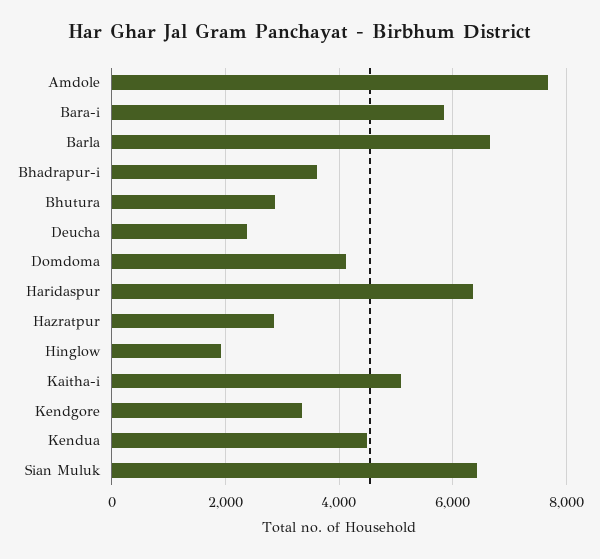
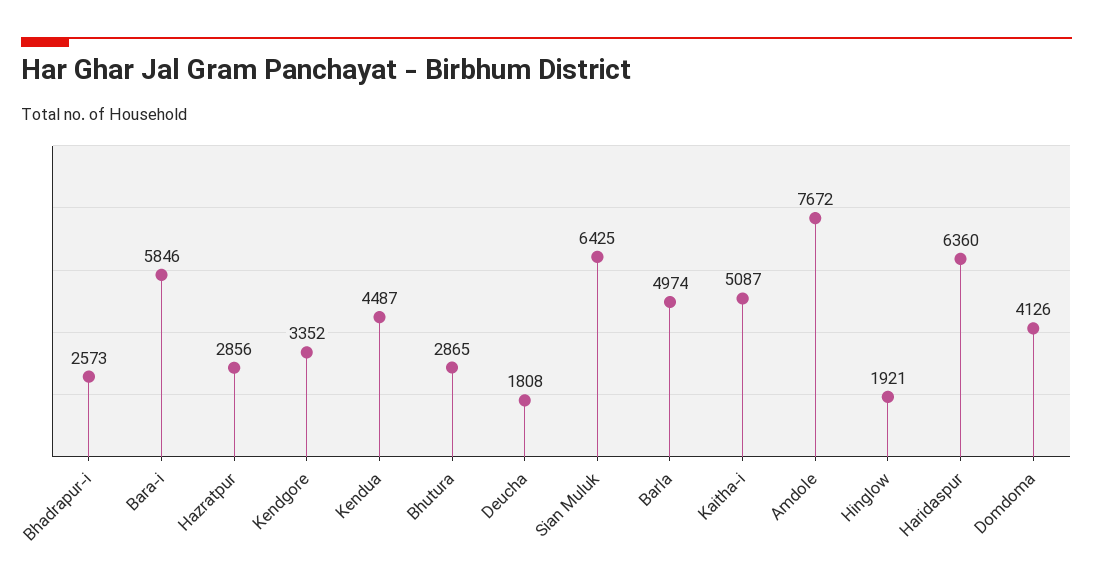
  {
    "Amdole": 7672,
    "Bara-i": 5846,
-   "Barla": 6600,
+   "Barla": 4974,
-   "Bhadrapur-i": 3600,
+   "Bhadrapur-i": 2573,
    "Bhutura": 2865,
-   "Deucha": 2400,
+   "Deucha": 1808,
    "Domdoma": 4126,
    "Haridaspur": 6360,
    "Hazratpur": 2856,
    "Hinglow": 1921,
    "Kaitha-i": 5087,
    "Kendgore": 3352,
    "Kendua": 4487,
    "Sian Muluk": 6425
  }

